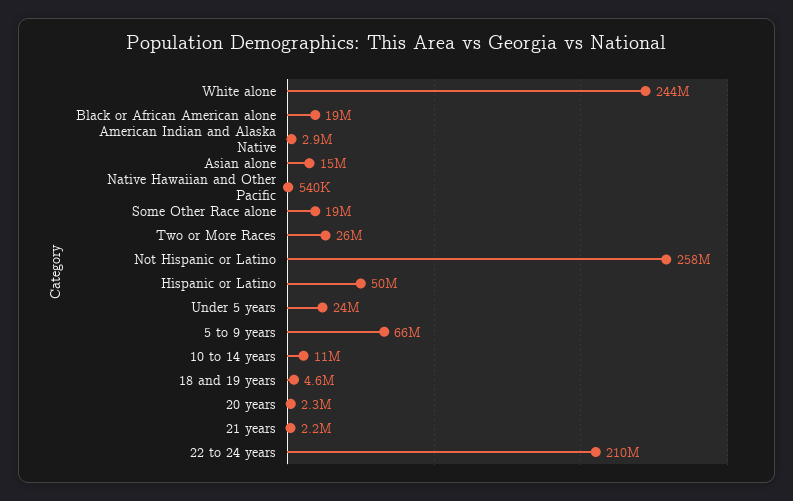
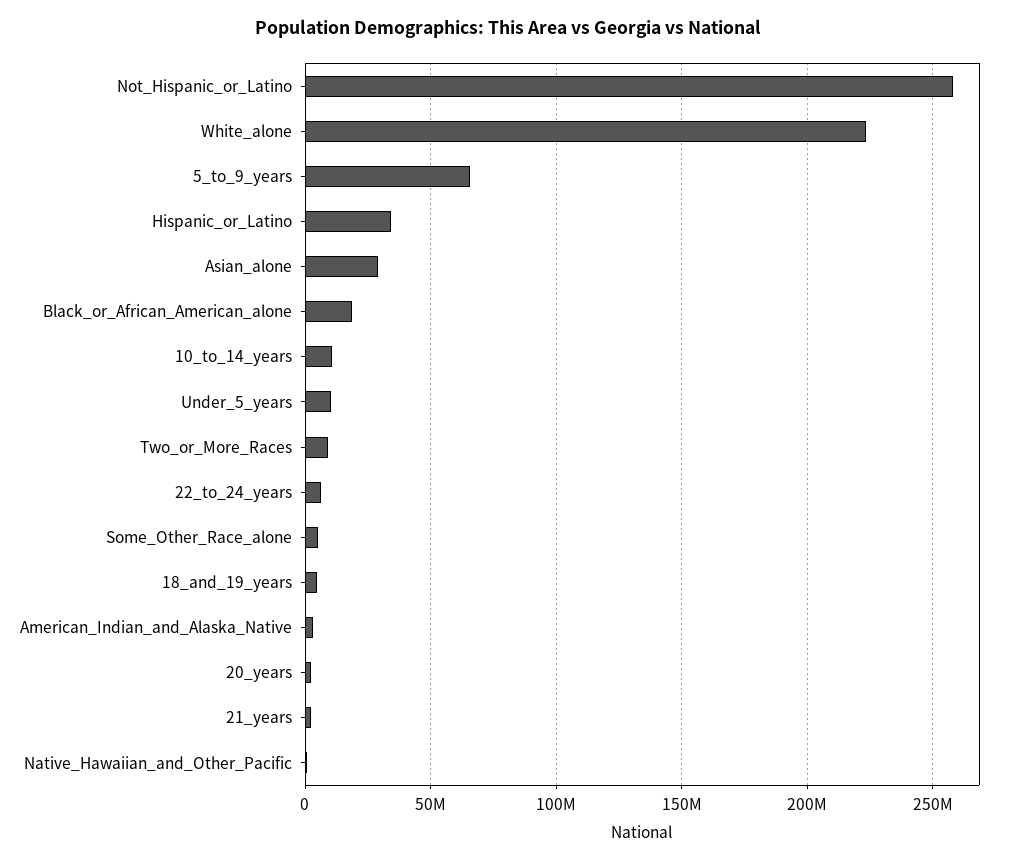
  {
-   "White alone": 244000000,
+   "White alone": 225000000,
    "Black or African American alone": 19000000,
    "American Indian and Alaska Native": 2900000,
-   "Asian alone": 15000000,
+   "Asian alone": 30000000,
    "Native Hawaiian and Other Pacific": 540000,
-   "Some Other Race alone": 19000000,
+   "Some Other Race alone": 5000000,
-   "Two or More Races": 26000000,
+   "Two or More Races": 10000000,
    "Not Hispanic or Latino": 258000000,
-   "Hispanic or Latino": 50000000,
+   "Hispanic or Latino": 35000000,
-   "Under 5 years": 24000000,
+   "Under 5 years": 10000000,
    "5 to 9 years": 66000000,
    "10 to 14 years": 11000000,
    "18 and 19 years": 4600000,
    "20 years": 2300000,
    "21 years": 2200000,
-   "22 to 24 years": 210000000
+   "22 to 24 years": 5000000
  }

